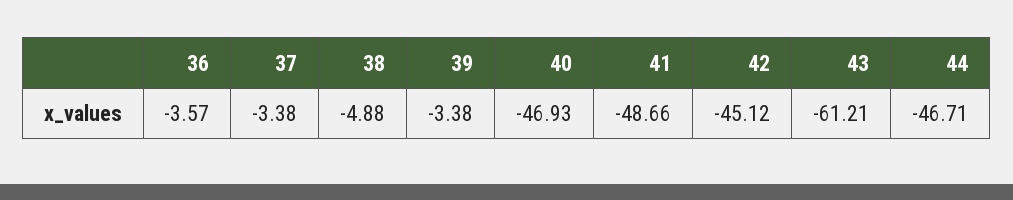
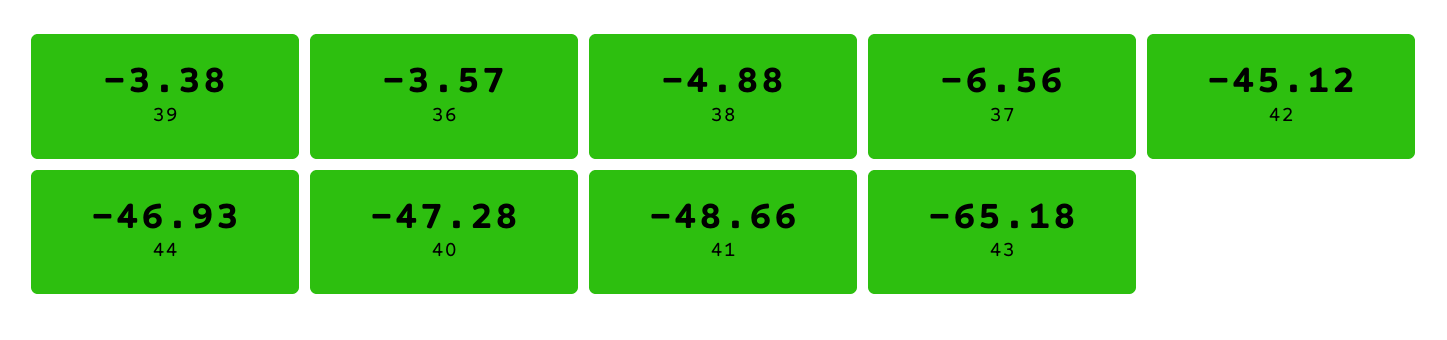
  {
    "36": -3.57,
-   "37": -3.38,
+   "37": -6.56,
    "38": -4.88,
    "39": -3.38,
-   "40": -46.93,
+   "40": -47.28,
    "41": -48.66,
    "42": -45.12,
-   "43": -61.21,
+   "43": -65.18,
-   "44": -46.71
+   "44": -46.93
  }

